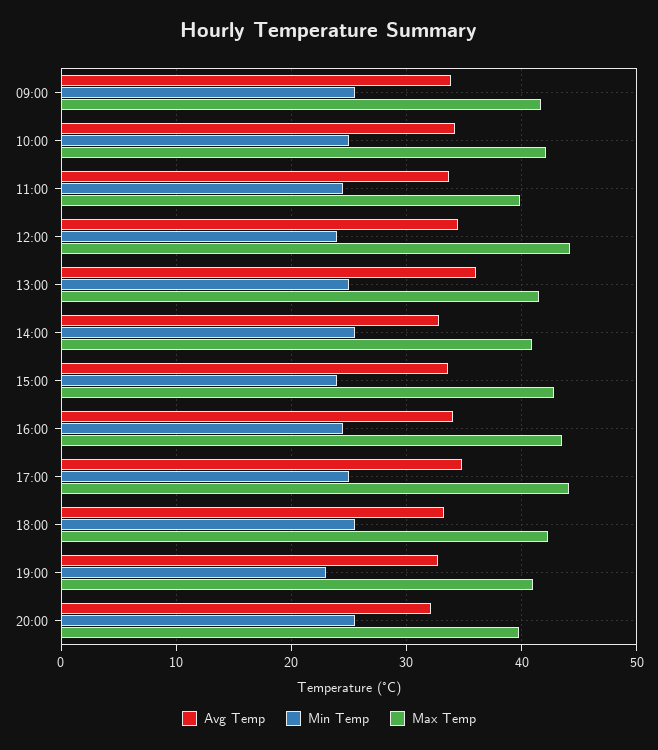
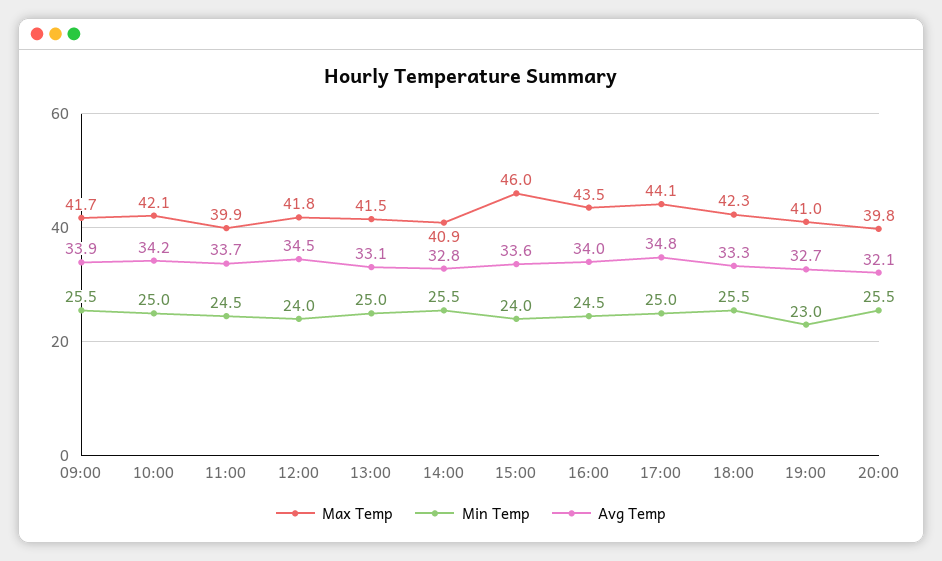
  {
    "Avg Temp": {
      "09:00": 33.9,
      "10:00": 34.2,
      "11:00": 33.7,
      "12:00": 34.5,
-     "13:00": 36,
+     "13:00": 33.1,
      "14:00": 32.8,
      "15:00": 33.6,
      "16:00": 34,
      "17:00": 34.8,
      "18:00": 33.3,
      "19:00": 32.7,
      "20:00": 32.1
    },
    "Min Temp": {
      "09:00": 25.5,
      "10:00": 25,
      "11:00": 24.5,
      "12:00": 24,
      "13:00": 25,
      "14:00": 25.5,
      "15:00": 24,
      "16:00": 24.5,
      "17:00": 25,
      "18:00": 25.5,
      "19:00": 23,
      "20:00": 25.5
    },
    "Max Temp": {
      "09:00": 41.7,
      "10:00": 42.1,
      "11:00": 39.9,
-     "12:00": 44,
+     "12:00": 41.8,
      "13:00": 41.5,
      "14:00": 40.9,
-     "15:00": 43,
+     "15:00": 46,
      "16:00": 43.5,
      "17:00": 44.1,
      "18:00": 42.3,
      "19:00": 41,
      "20:00": 39.8
    }
  }

